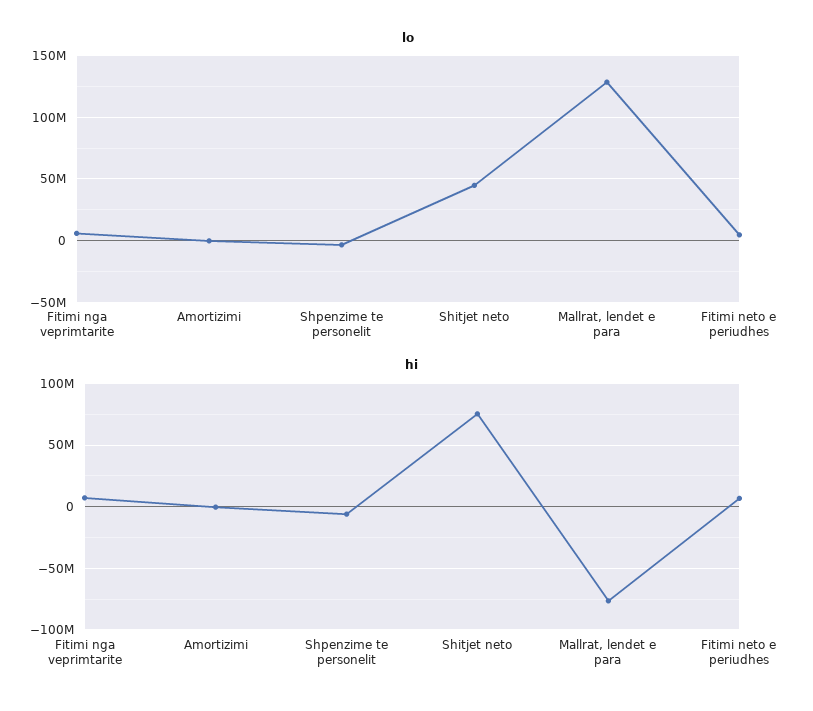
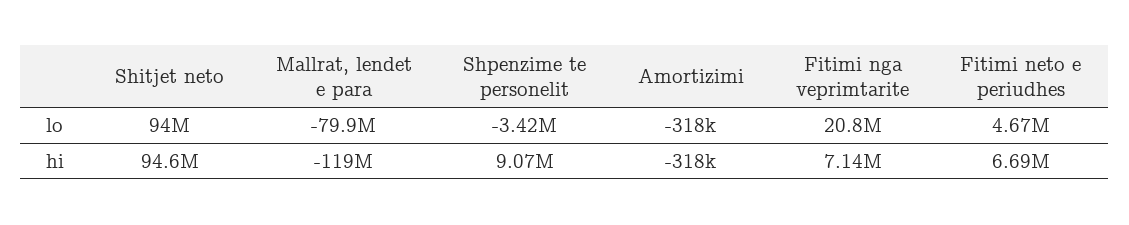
  {
    "lo": {
-     "Fitimi nga veprimtarite": 5000000,
+     "Fitimi nga veprimtarite": 20800000,
      "Amortizimi": -318000,
      "Shpenzime te personelit": -3420000,
-     "Shitjet neto": 45000000,
+     "Shitjet neto": 94000000,
-     "Mallrat, lendet e para": 130000000,
+     "Mallrat, lendet e para": -79900000,
      "Fitimi neto e periudhes": 4670000
    },
    "hi": {
      "Fitimi nga veprimtarite": 7140000,
      "Amortizimi": -318000,
-     "Shpenzime te personelit": -5000000,
+     "Shpenzime te personelit": 9070000,
-     "Shitjet neto": 75000000,
+     "Shitjet neto": 94600000,
-     "Mallrat, lendet e para": -75000000,
+     "Mallrat, lendet e para": -119000000,
      "Fitimi neto e periudhes": 6690000
    }
  }

